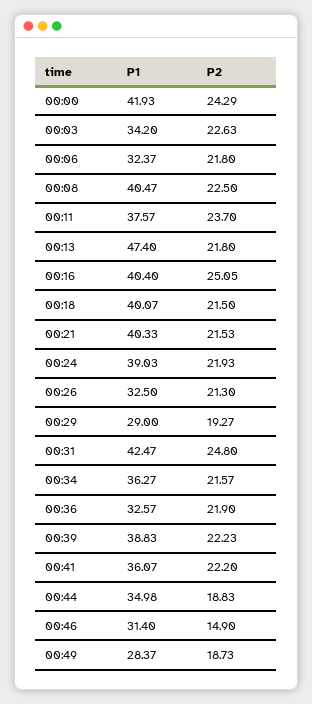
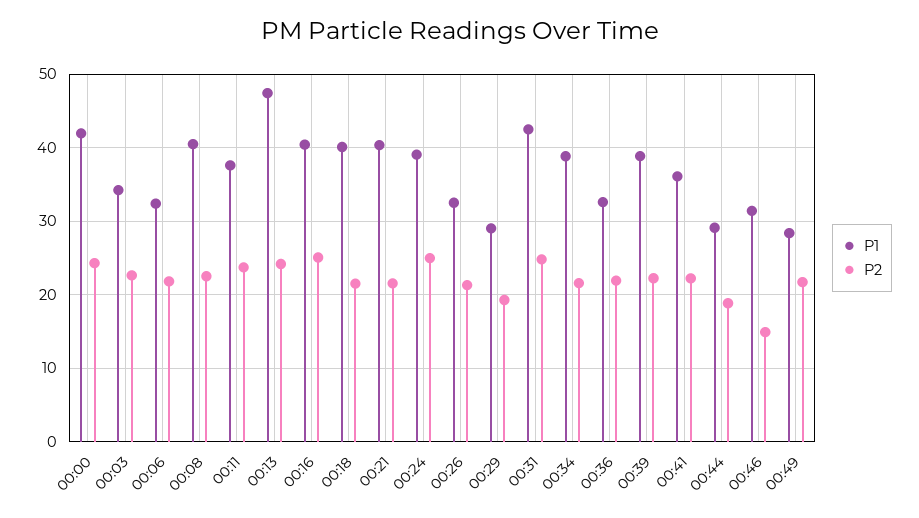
  {
    "P1": {
      "00:00": 41.93,
      "00:03": 34.2,
      "00:06": 32.37,
      "00:08": 40.47,
      "00:11": 37.57,
      "00:13": 47.4,
      "00:16": 40.4,
      "00:18": 40.07,
      "00:21": 40.33,
      "00:24": 39.03,
      "00:26": 32.5,
      "00:29": 29,
      "00:31": 42.47,
-     "00:34": 36.27,
+     "00:34": 39,
      "00:36": 32.57,
      "00:39": 38.83,
      "00:41": 36.07,
-     "00:44": 34.98,
+     "00:44": 29,
      "00:46": 31.4,
      "00:49": 28.37
    },
    "P2": {
      "00:00": 24.29,
      "00:03": 22.63,
      "00:06": 21.8,
      "00:08": 22.5,
      "00:11": 23.7,
-     "00:13": 21.8,
+     "00:13": 24,
      "00:16": 25.05,
      "00:18": 21.5,
      "00:21": 21.53,
-     "00:24": 21.93,
+     "00:24": 25,
      "00:26": 21.3,
      "00:29": 19.27,
      "00:31": 24.8,
      "00:34": 21.57,
      "00:36": 21.9,
      "00:39": 22.23,
      "00:41": 22.2,
      "00:44": 18.83,
      "00:46": 14.9,
-     "00:49": 18.73
+     "00:49": 22
    }
  }

